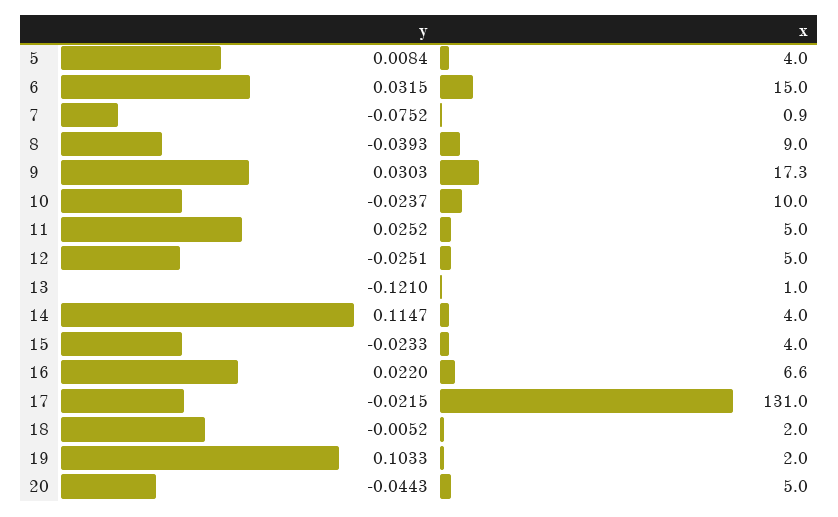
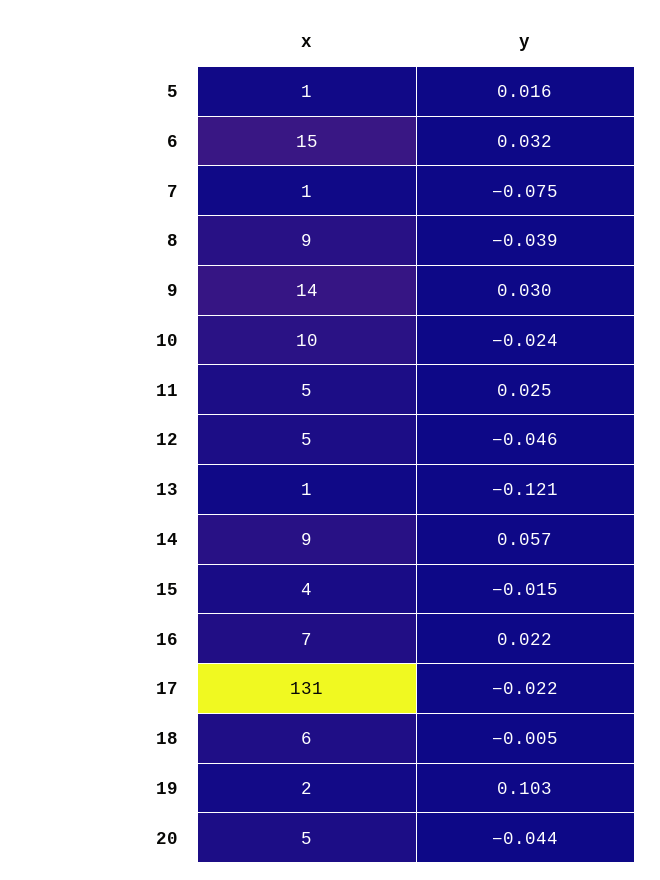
  {
    "y": {
-     "5": 0.0084,
+     "5": 0.016,
      "6": 0.0315,
      "7": -0.0752,
      "8": -0.0393,
      "9": 0.0303,
      "10": -0.0237,
      "11": 0.0252,
-     "12": -0.0251,
+     "12": -0.046,
      "13": -0.121,
-     "14": 0.1147,
+     "14": 0.057,
-     "15": -0.0233,
+     "15": -0.015,
      "16": 0.022,
      "17": -0.0215,
      "18": -0.0052,
      "19": 0.1033,
      "20": -0.0443
    },
    "x": {
-     "5": 4,
+     "5": 1,
      "6": 15,
      "7": 0.9,
      "8": 9,
-     "9": 17.3,
+     "9": 14,
      "10": 10,
      "11": 5,
      "12": 5,
      "13": 1,
-     "14": 4,
+     "14": 9,
      "15": 4,
      "16": 6.6,
      "17": 131,
-     "18": 2,
+     "18": 6,
      "19": 2,
      "20": 5
    }
  }

